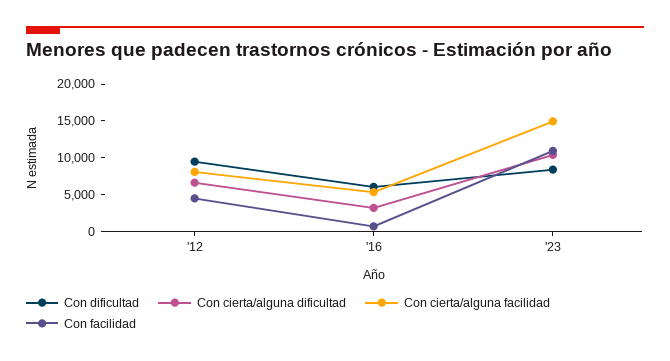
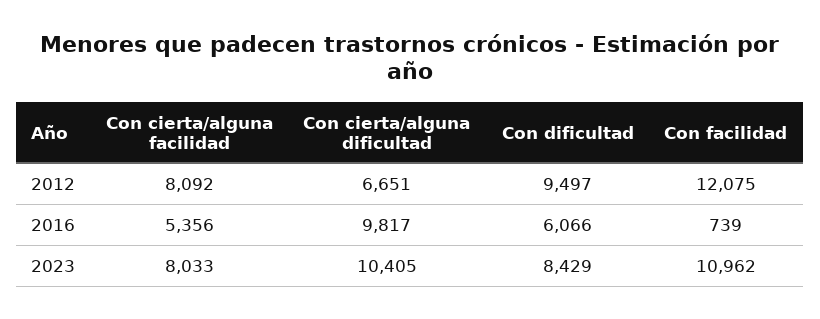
  {
    "Con dificultad": {
      "'12": 9497,
      "'16": 6066,
      "'23": 8429
    },
    "Con cierta/alguna dificultad": {
      "'12": 6651,
-     "'16": 2500,
+     "'16": 9817,
      "'23": 10405
    },
    "Con cierta/alguna facilidad": {
      "'12": 8092,
      "'16": 5356,
-     "'23": 15000
+     "'23": 8033
    },
    "Con facilidad": {
-     "'12": 5000,
+     "'12": 12075,
      "'16": 739,
      "'23": 10962
    }
  }

